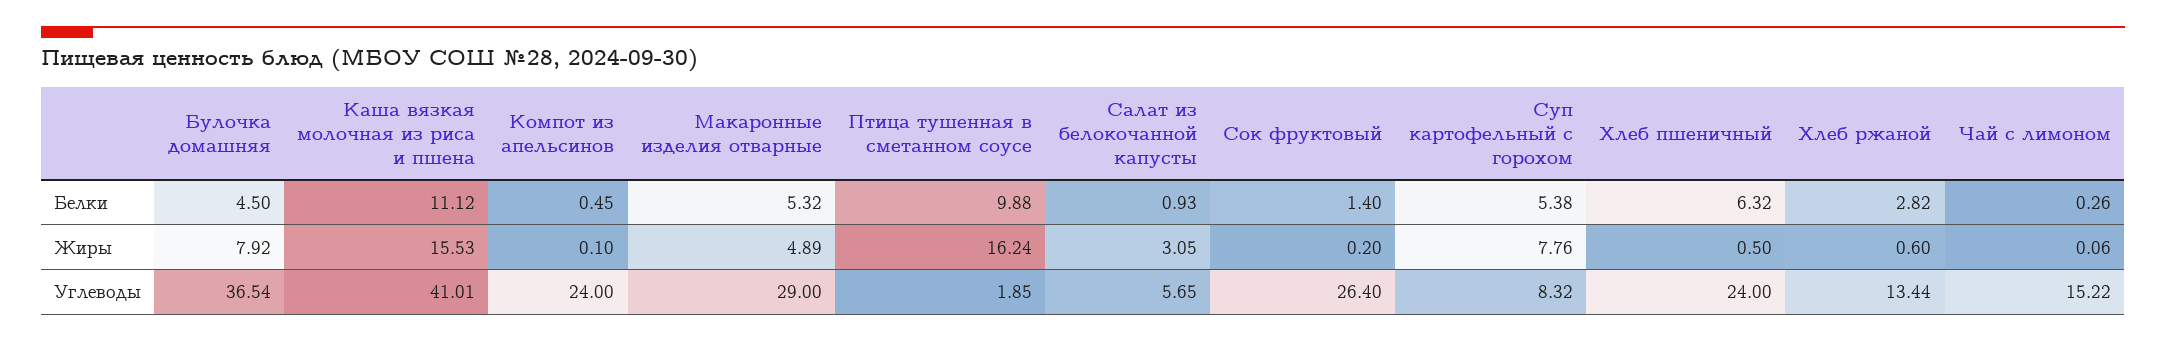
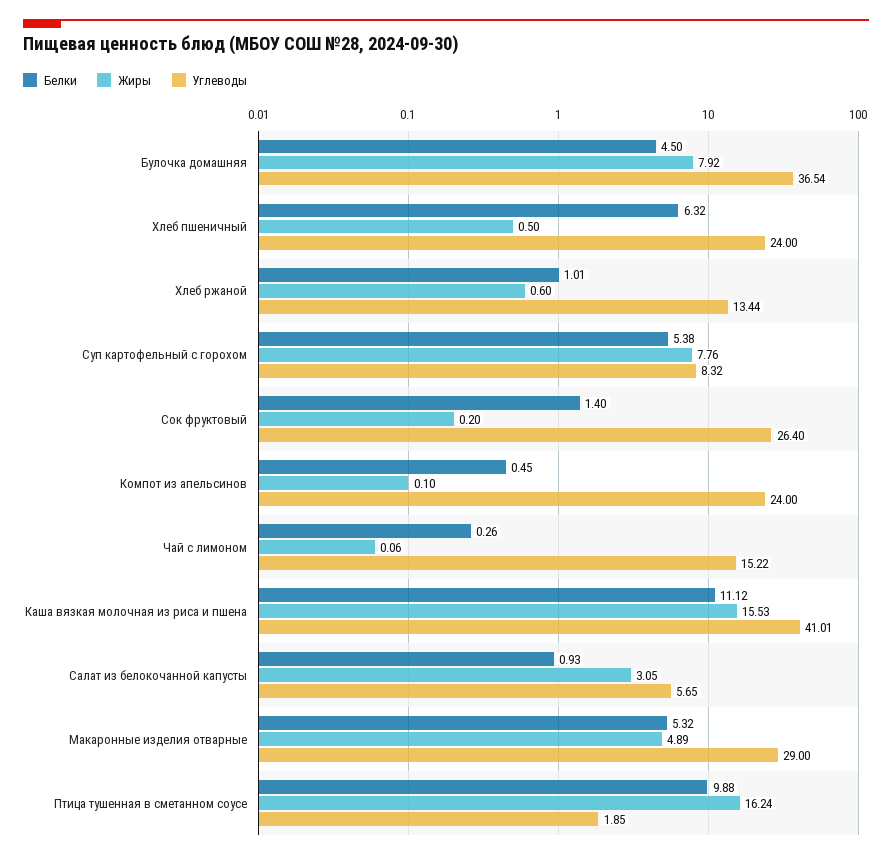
  {
    "Белки": {
      "Булочка домашняя": 4.5,
      "Каша вязкая молочная из риса и пшена": 11.12,
      "Компот из апельсинов": 0.45,
      "Макаронные изделия отварные": 5.32,
      "Птица тушенная в сметанном соусе": 9.88,
      "Салат из белокочанной капусты": 0.93,
      "Сок фруктовый": 1.4,
      "Суп картофельный с горохом": 5.38,
      "Хлеб пшеничный": 6.32,
-     "Хлеб ржаной": 2.82,
+     "Хлеб ржаной": 1.01,
      "Чай с лимоном": 0.26
    },
    "Жиры": {
      "Булочка домашняя": 7.92,
      "Каша вязкая молочная из риса и пшена": 15.53,
      "Компот из апельсинов": 0.1,
      "Макаронные изделия отварные": 4.89,
      "Птица тушенная в сметанном соусе": 16.24,
      "Салат из белокочанной капусты": 3.05,
      "Сок фруктовый": 0.2,
      "Суп картофельный с горохом": 7.76,
      "Хлеб пшеничный": 0.5,
      "Хлеб ржаной": 0.6,
      "Чай с лимоном": 0.06
    },
    "Углеводы": {
      "Булочка домашняя": 36.54,
      "Каша вязкая молочная из риса и пшена": 41.01,
      "Компот из апельсинов": 24,
      "Макаронные изделия отварные": 29,
      "Птица тушенная в сметанном соусе": 1.85,
      "Салат из белокочанной капусты": 5.65,
      "Сок фруктовый": 26.4,
      "Суп картофельный с горохом": 8.32,
      "Хлеб пшеничный": 24,
      "Хлеб ржаной": 13.44,
      "Чай с лимоном": 15.22
    }
  }

